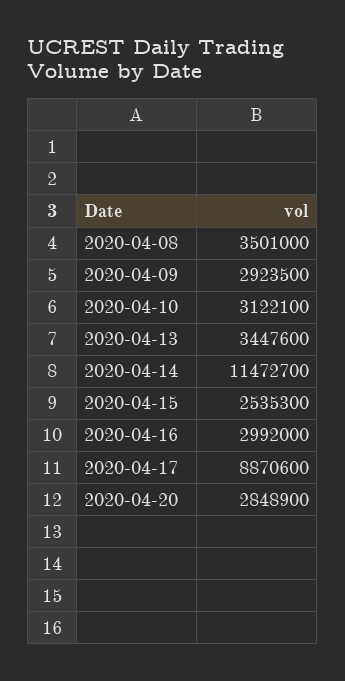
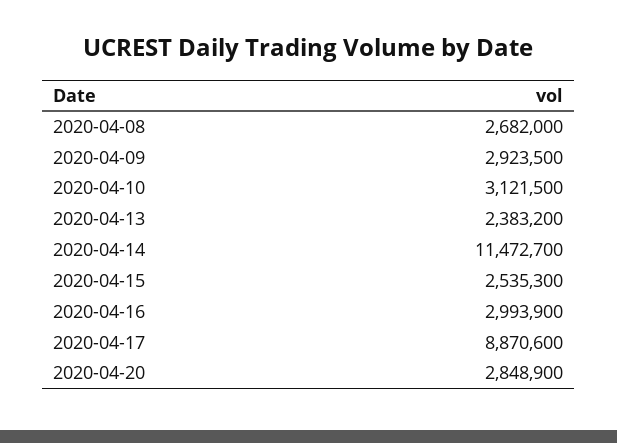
  {
-   "2020-04-08": 3501000,
+   "2020-04-08": 2682000,
    "2020-04-09": 2923500,
-   "2020-04-10": 3122100,
+   "2020-04-10": 3121500,
-   "2020-04-13": 3447600,
+   "2020-04-13": 2383200,
    "2020-04-14": 11472700,
    "2020-04-15": 2535300,
-   "2020-04-16": 2992000,
+   "2020-04-16": 2993900,
    "2020-04-17": 8870600,
    "2020-04-20": 2848900
  }

